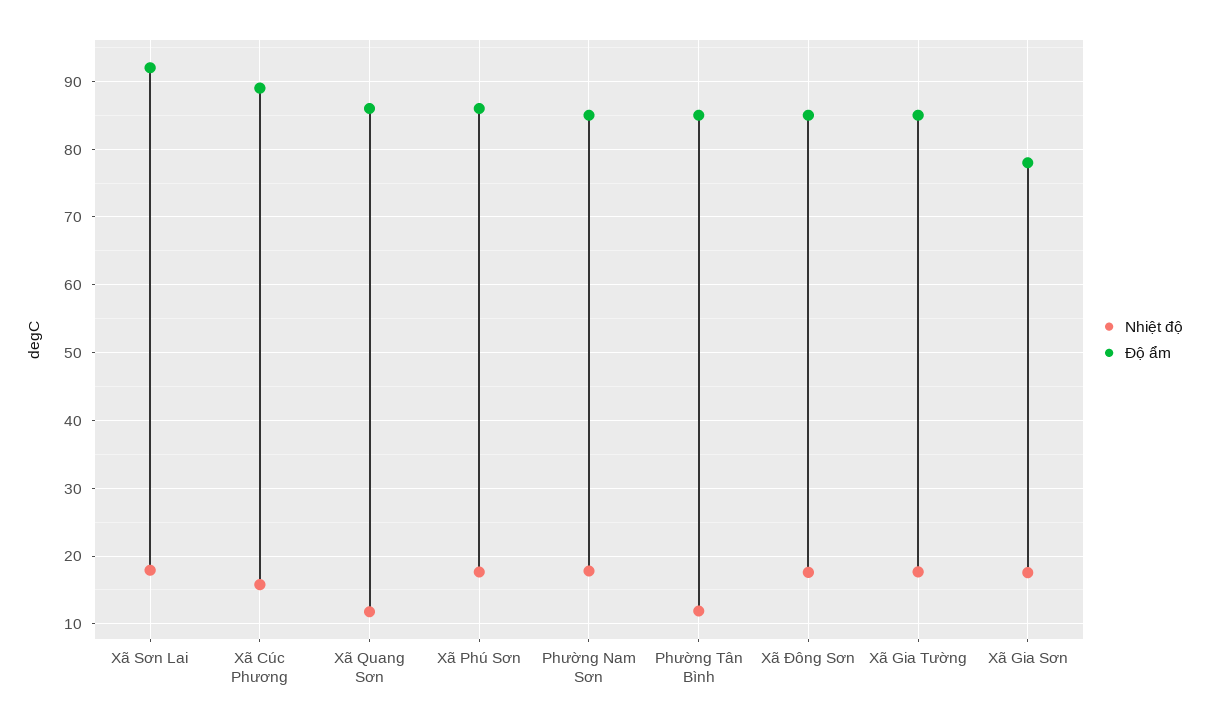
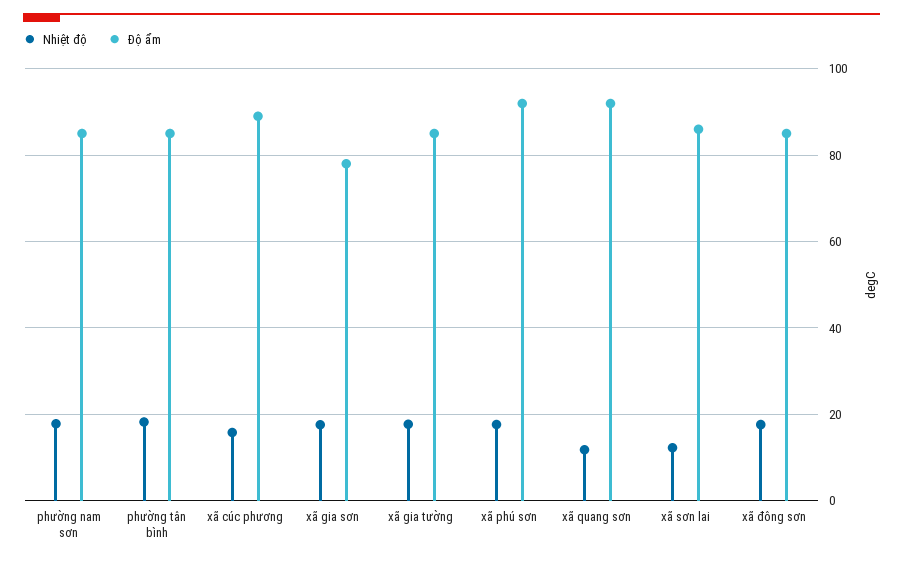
  {
    "Nhiệt độ": {
-     "Xã Sơn Lai": 18,
+     "Xã Sơn Lai": 12,
      "Xã Cúc Phương": 16,
      "Xã Quang Sơn": 12,
      "Xã Phú Sơn": 18,
      "Phường Nam Sơn": 18,
-     "Phường Tân Bình": 12,
+     "Phường Tân Bình": 18,
      "Xã Đông Sơn": 18,
      "Xã Gia Tường": 18,
      "Xã Gia Sơn": 18
    },
    "Độ ẩm": {
-     "Xã Sơn Lai": 92,
+     "Xã Sơn Lai": 86,
      "Xã Cúc Phương": 89,
-     "Xã Quang Sơn": 86,
+     "Xã Quang Sơn": 92,
-     "Xã Phú Sơn": 86,
+     "Xã Phú Sơn": 92,
      "Phường Nam Sơn": 85,
      "Phường Tân Bình": 85,
      "Xã Đông Sơn": 85,
      "Xã Gia Tường": 85,
      "Xã Gia Sơn": 78
    }
  }

